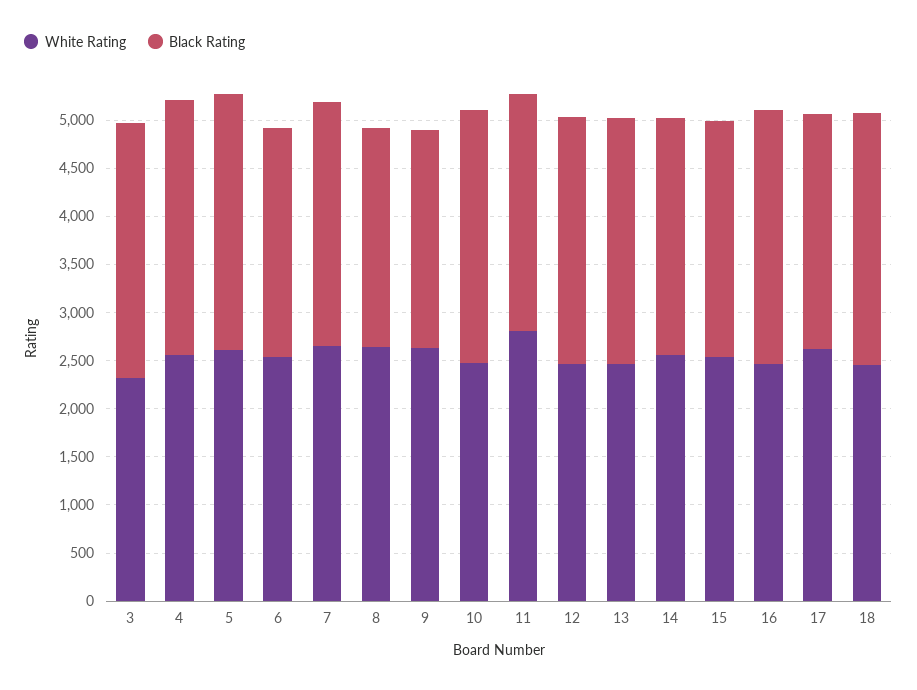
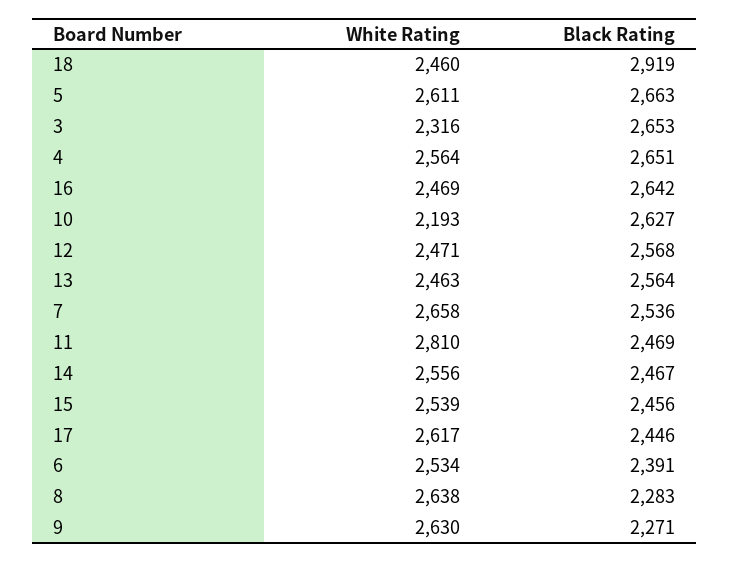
  {
    "White Rating": {
      "3": 2316,
      "4": 2564,
      "5": 2611,
      "6": 2534,
      "7": 2658,
      "8": 2638,
      "9": 2630,
-     "10": 2500,
+     "10": 2193,
      "11": 2810,
      "12": 2471,
      "13": 2463,
      "14": 2556,
      "15": 2539,
      "16": 2469,
      "17": 2617,
      "18": 2460
    },
    "Black Rating": {
      "3": 2653,
      "4": 2651,
      "5": 2663,
      "6": 2391,
      "7": 2536,
      "8": 2283,
      "9": 2271,
      "10": 2627,
      "11": 2469,
      "12": 2568,
      "13": 2564,
      "14": 2467,
      "15": 2456,
      "16": 2642,
      "17": 2446,
-     "18": 2600
+     "18": 2919
    }
  }

